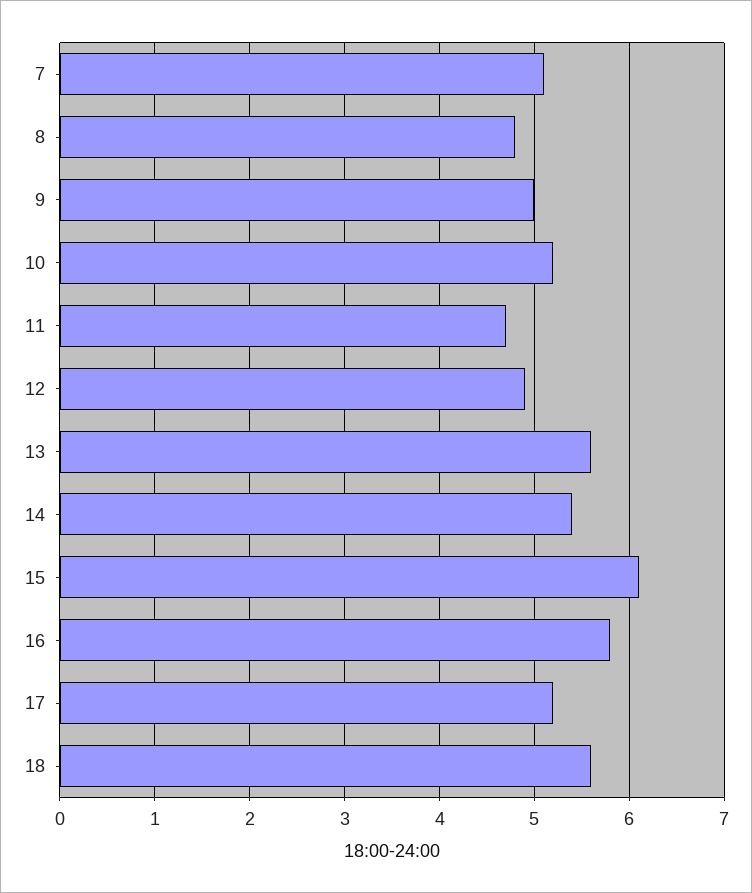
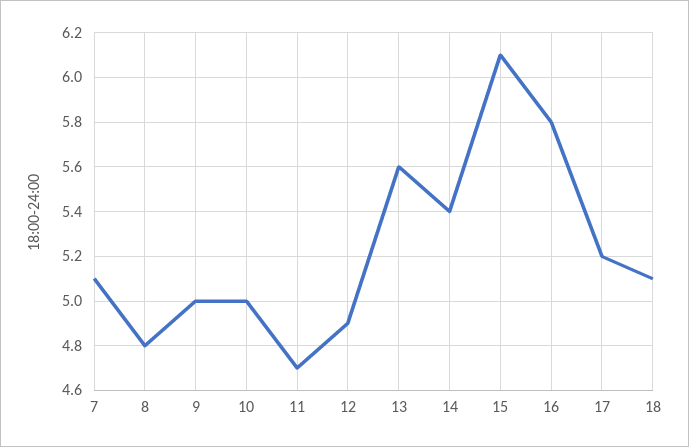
  {
    "7": 5.1,
    "8": 4.8,
    "9": 5,
-   "10": 5.2,
+   "10": 5,
    "11": 4.7,
    "12": 4.9,
    "13": 5.6,
    "14": 5.4,
    "15": 6.1,
    "16": 5.8,
    "17": 5.2,
-   "18": 5.6
+   "18": 5.1
  }

